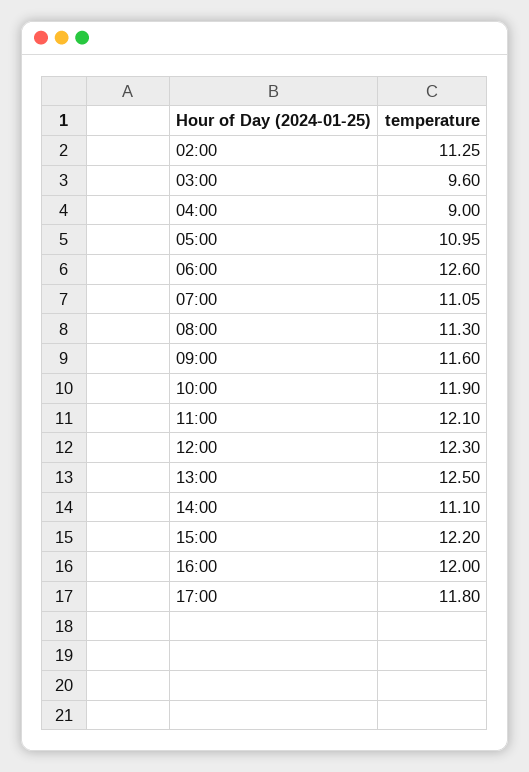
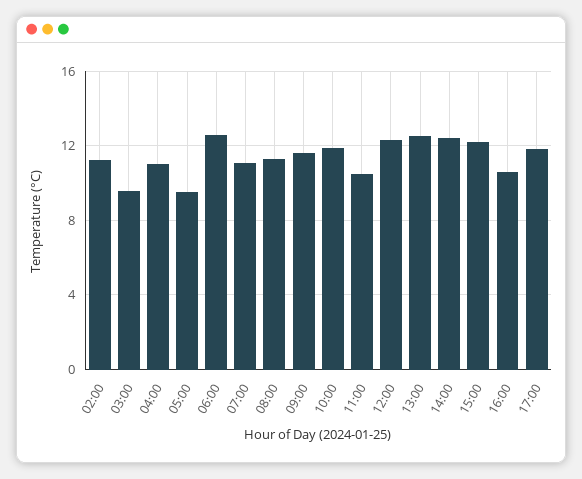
  {
    "02:00": 11.25,
    "03:00": 9.6,
-   "04:00": 9,
+   "04:00": 11,
-   "05:00": 10.95,
+   "05:00": 9.5,
    "06:00": 12.6,
    "07:00": 11.05,
    "08:00": 11.3,
    "09:00": 11.6,
    "10:00": 11.9,
-   "11:00": 12.1,
+   "11:00": 10.5,
    "12:00": 12.3,
    "13:00": 12.5,
-   "14:00": 11.1,
+   "14:00": 12.5,
    "15:00": 12.2,
-   "16:00": 12,
+   "16:00": 10.5,
    "17:00": 11.8
  }

